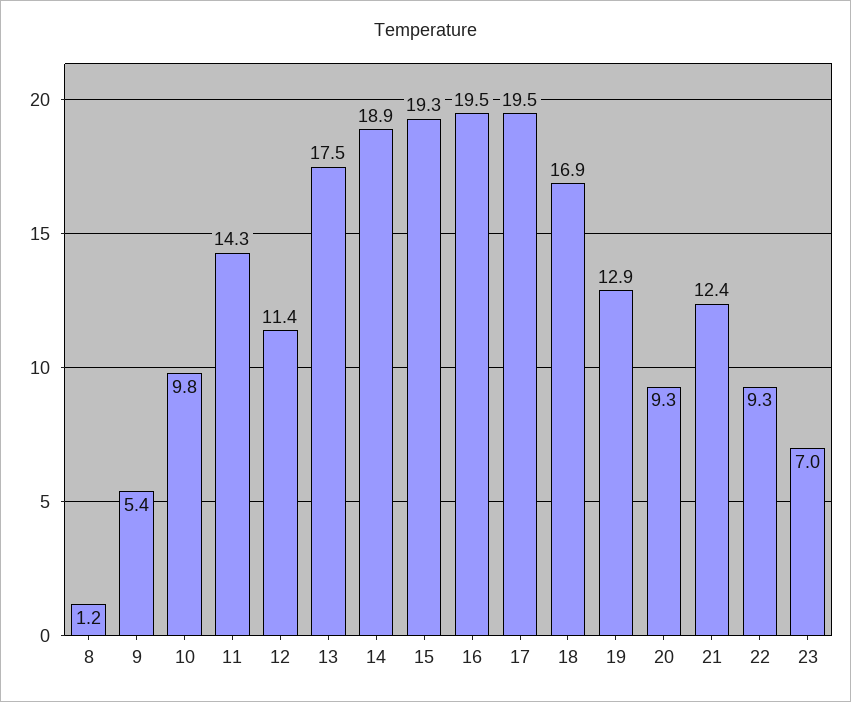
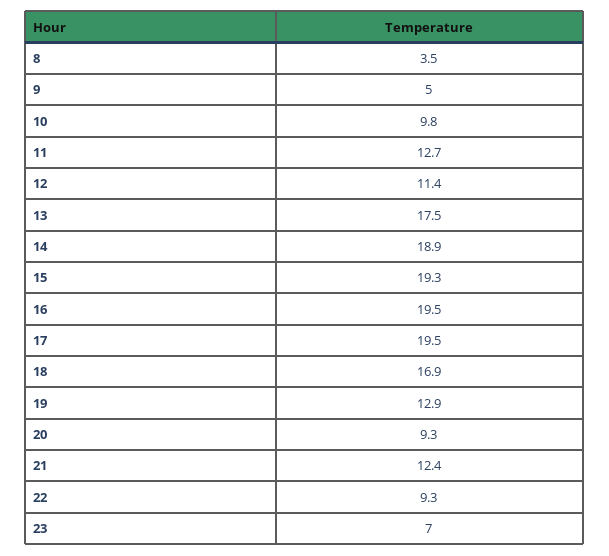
  {
-   "8": 1.2,
+   "8": 3.5,
-   "9": 5.4,
+   "9": 5,
    "10": 9.8,
-   "11": 14.3,
+   "11": 12.7,
    "12": 11.4,
    "13": 17.5,
    "14": 18.9,
    "15": 19.3,
    "16": 19.5,
    "17": 19.5,
    "18": 16.9,
    "19": 12.9,
    "20": 9.3,
    "21": 12.4,
    "22": 9.3,
    "23": 7
  }

